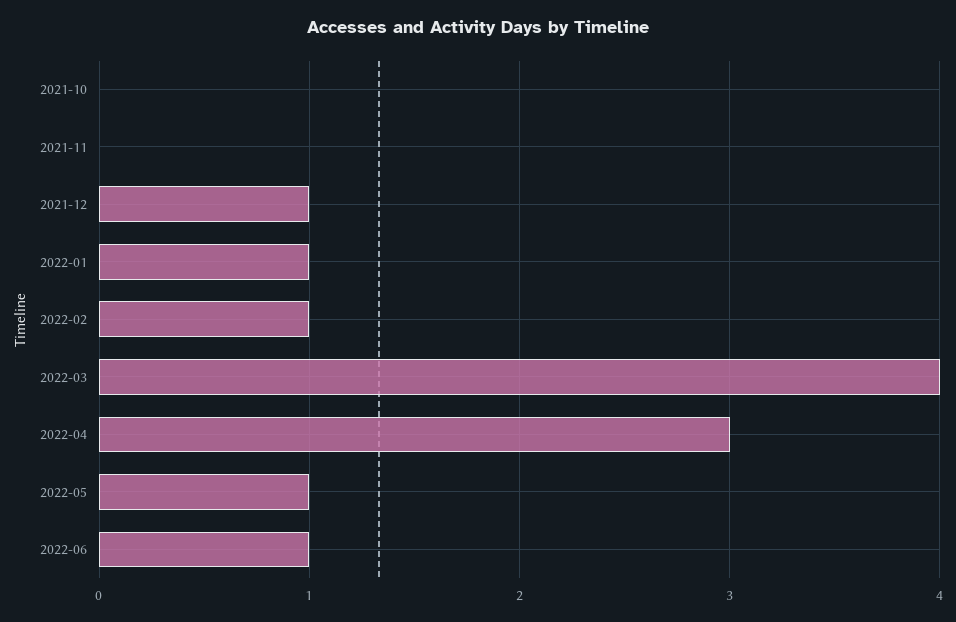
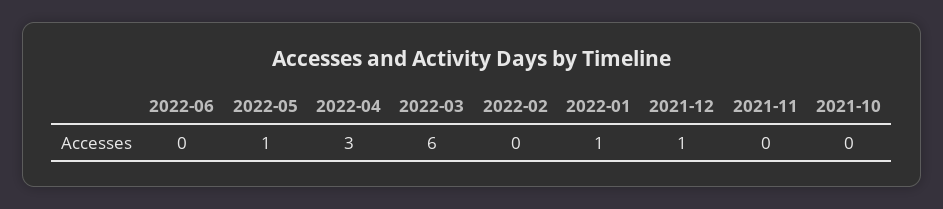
  {
    "2021-10": 0,
    "2021-11": 0,
    "2021-12": 1,
    "2022-01": 1,
-   "2022-02": 1,
+   "2022-02": 0,
-   "2022-03": 4,
+   "2022-03": 6,
    "2022-04": 3,
    "2022-05": 1,
-   "2022-06": 1
+   "2022-06": 0
  }

